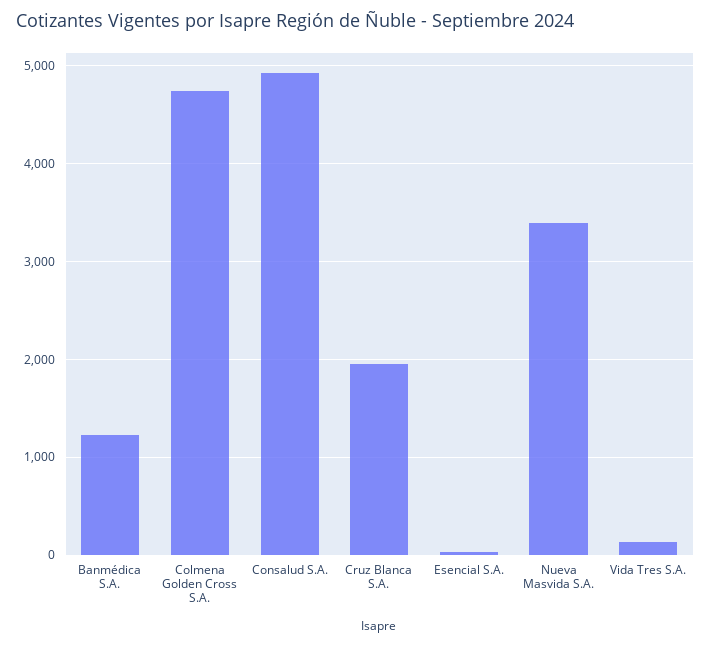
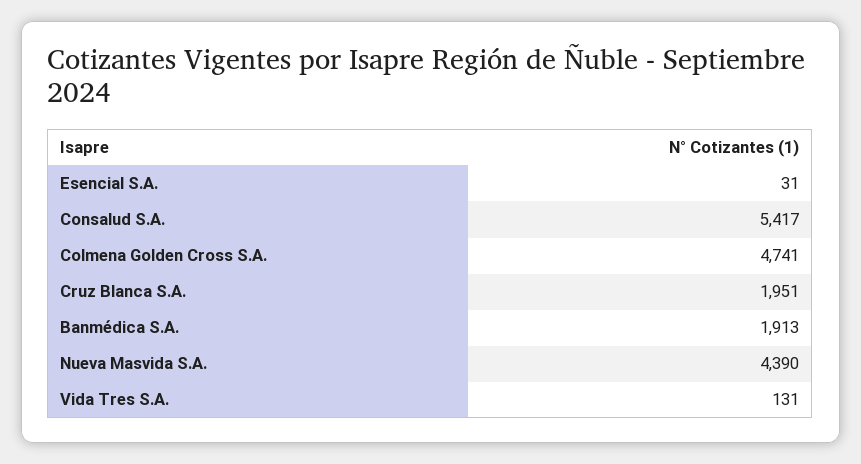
  {
-   "Banmédica S.A.": 1200,
+   "Banmédica S.A.": 1913,
    "Colmena Golden Cross S.A.": 4741,
-   "Consalud S.A.": 4900,
+   "Consalud S.A.": 5417,
    "Cruz Blanca S.A.": 1951,
    "Esencial S.A.": 31,
-   "Nueva Masvida S.A.": 3400,
+   "Nueva Masvida S.A.": 4390,
    "Vida Tres S.A.": 131
  }

